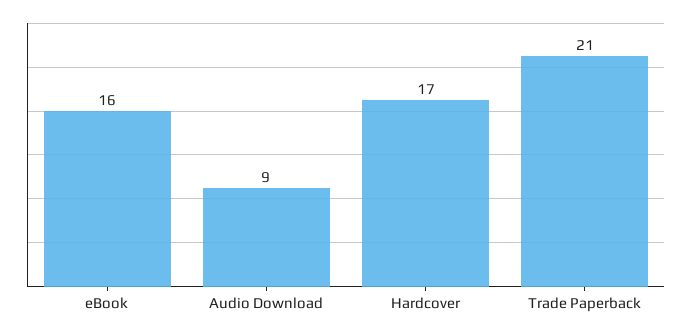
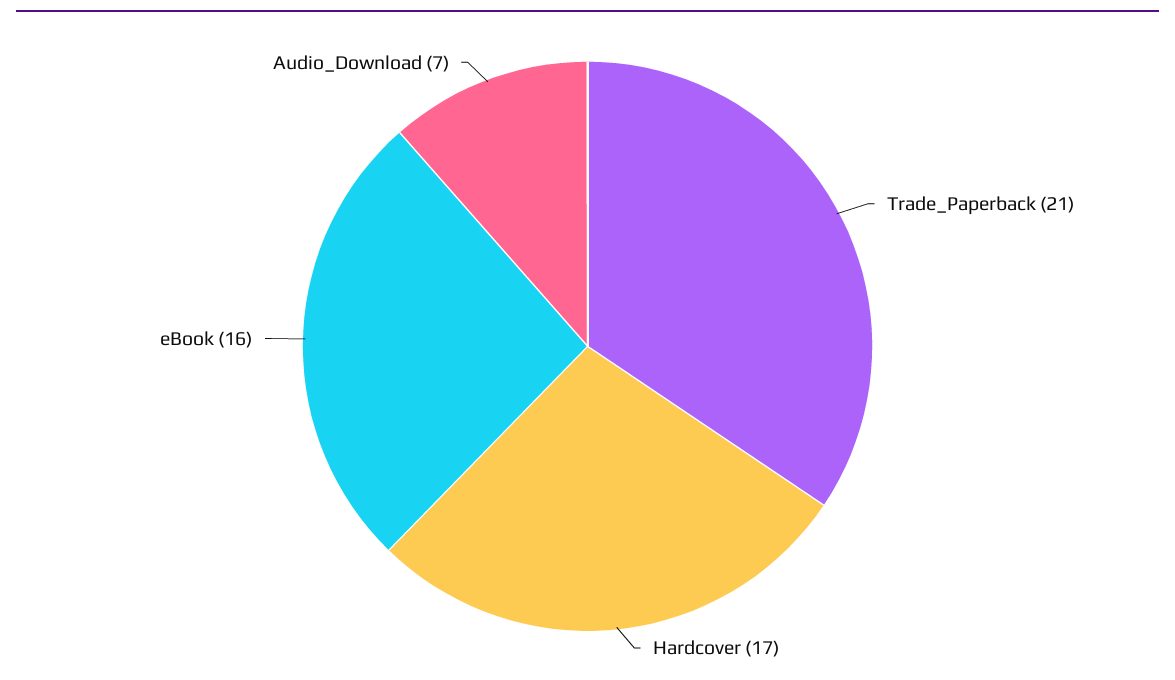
  {
    "eBook": 16,
-   "Audio Download": 9,
+   "Audio Download": 7,
    "Hardcover": 17,
    "Trade Paperback": 21
  }

